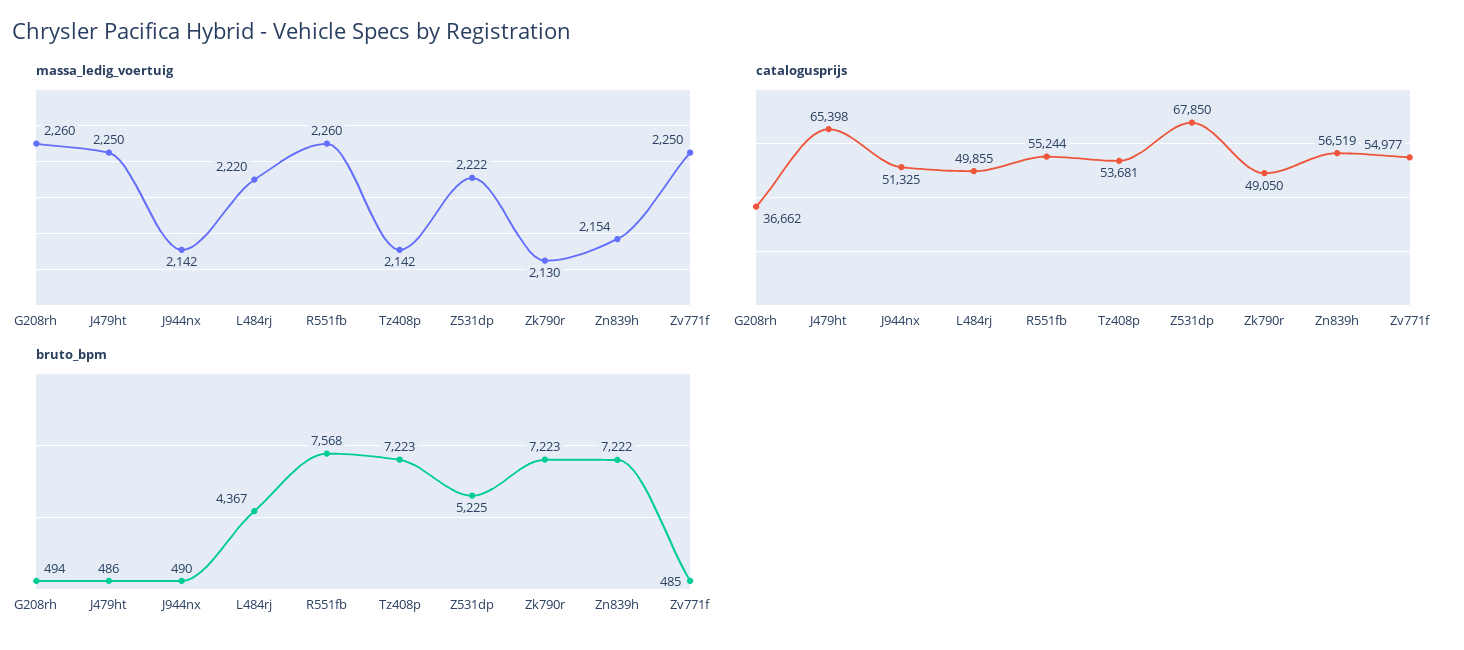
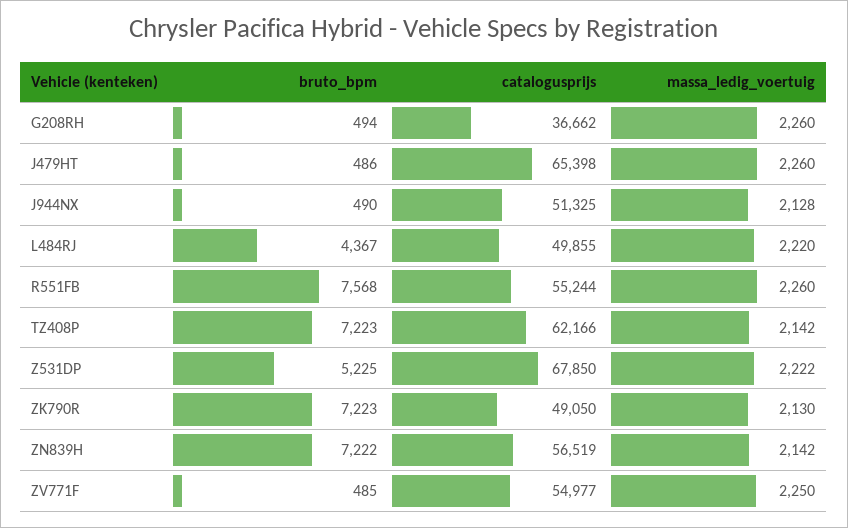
  {
    "massa_ledig_voertuig": {
      "G208rh": 2260,
-     "J479ht": 2250,
+     "J479ht": 2260,
-     "J944nx": 2142,
+     "J944nx": 2128,
      "L484rj": 2220,
      "R551fb": 2260,
      "Tz408p": 2142,
      "Z531dp": 2222,
      "Zk790r": 2130,
-     "Zn839h": 2154,
+     "Zn839h": 2142,
      "Zv771f": 2250
    },
    "catalogusprijs": {
      "G208rh": 36662,
      "J479ht": 65398,
      "J944nx": 51325,
      "L484rj": 49855,
      "R551fb": 55244,
-     "Tz408p": 53681,
+     "Tz408p": 62166,
      "Z531dp": 67850,
      "Zk790r": 49050,
      "Zn839h": 56519,
      "Zv771f": 54977
    },
    "bruto_bpm": {
      "G208rh": 494,
      "J479ht": 486,
      "J944nx": 490,
      "L484rj": 4367,
      "R551fb": 7568,
      "Tz408p": 7223,
      "Z531dp": 5225,
      "Zk790r": 7223,
      "Zn839h": 7222,
      "Zv771f": 485
    }
  }

